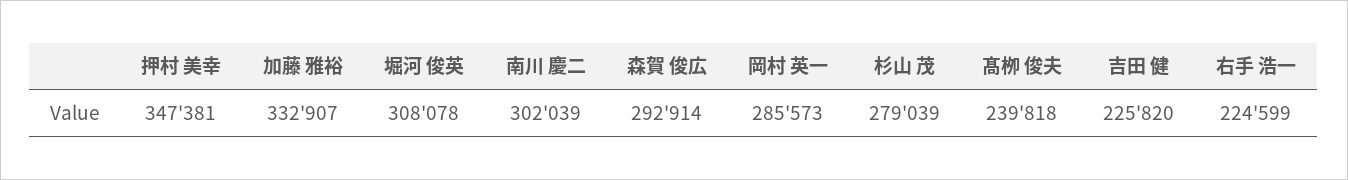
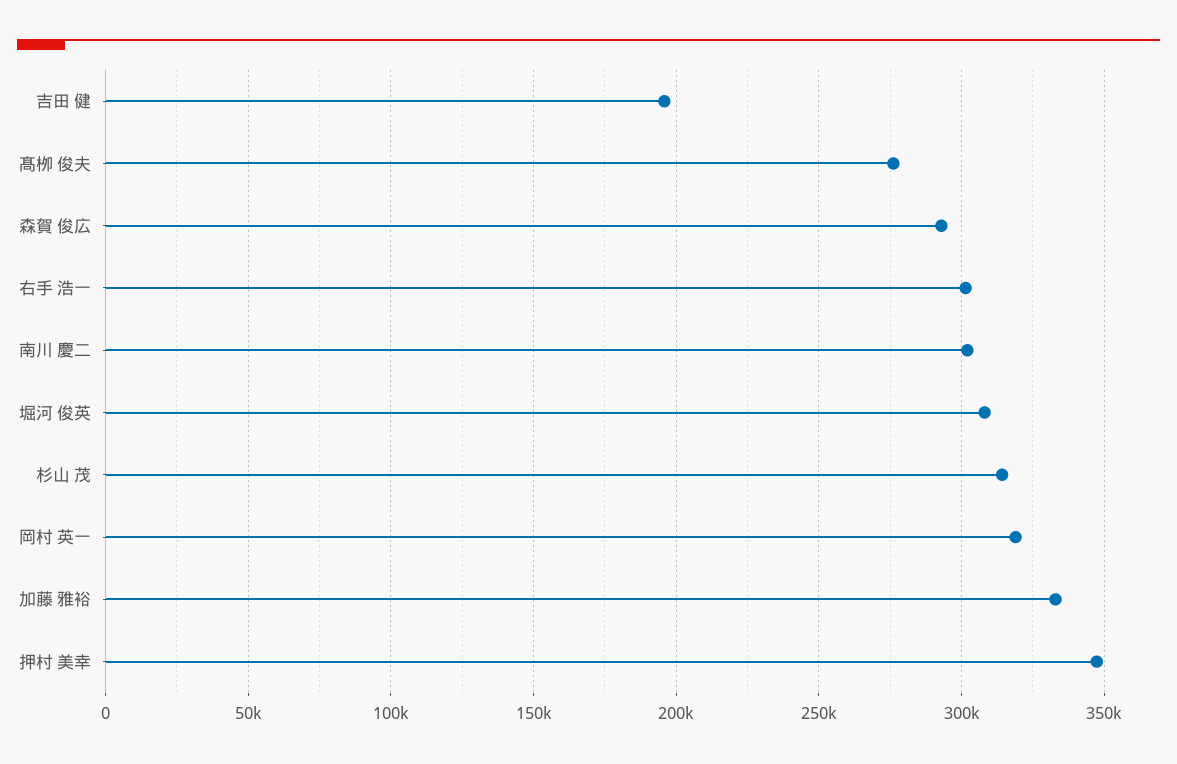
  {
    "押村 美幸": 347381,
    "加藤 雅裕": 332907,
    "堀河 俊英": 308078,
    "南川 慶二": 302039,
    "森賀 俊広": 292914,
-   "岡村 英一": 285573,
+   "岡村 英一": 320000,
-   "杉山 茂": 279039,
+   "杉山 茂": 315000,
-   "髙栁 俊夫": 239818,
+   "髙栁 俊夫": 275000,
-   "吉田 健": 225820,
+   "吉田 健": 195000,
-   "右手 浩一": 224599
+   "右手 浩一": 300000
  }

